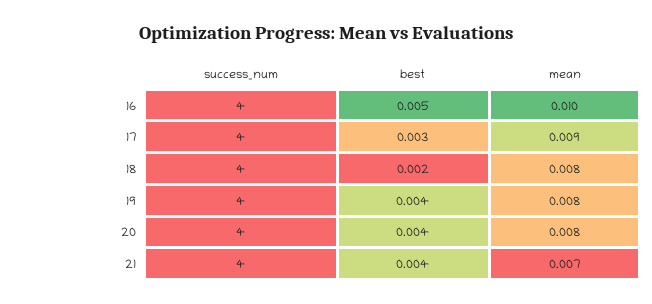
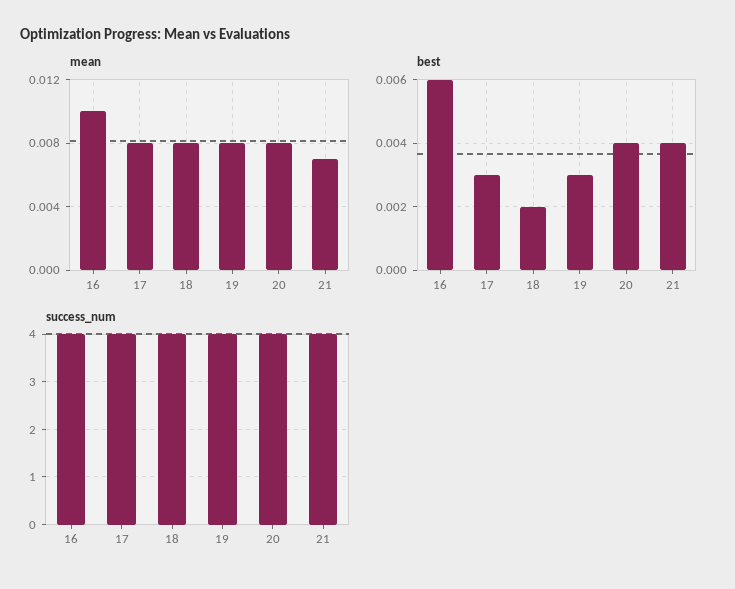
  {
    "success_num": {
      "16": 4,
      "17": 4,
      "18": 4,
      "19": 4,
      "20": 4,
      "21": 4
    },
    "best": {
-     "16": 0.005,
+     "16": 0.006,
      "17": 0.003,
      "18": 0.002,
-     "19": 0.004,
+     "19": 0.003,
      "20": 0.004,
      "21": 0.004
    },
    "mean": {
      "16": 0.01,
-     "17": 0.009,
+     "17": 0.008,
      "18": 0.008,
      "19": 0.008,
      "20": 0.008,
      "21": 0.007
    }
  }

